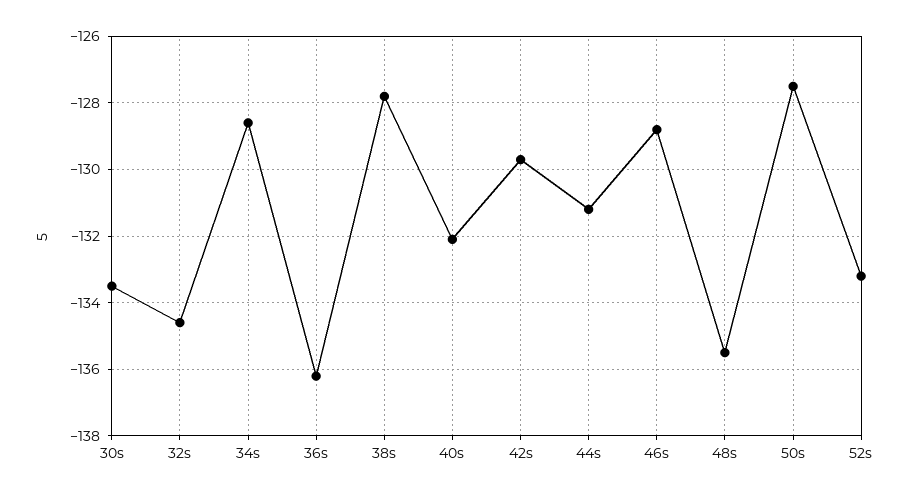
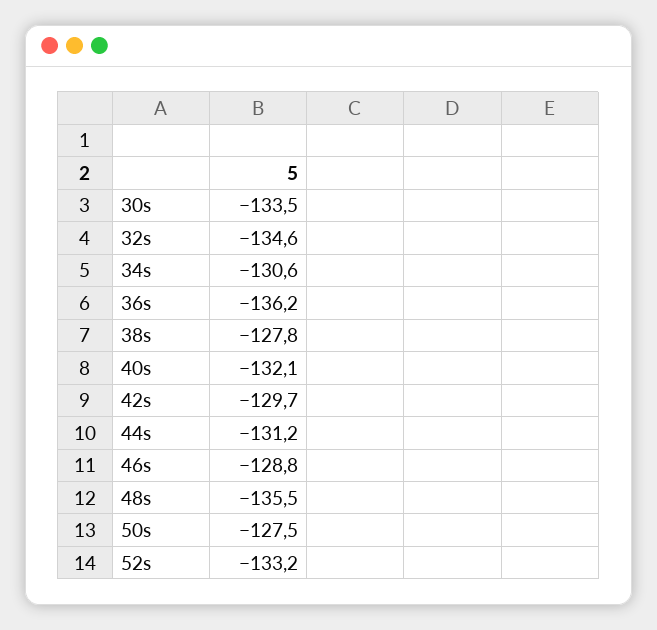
  {
    "30s": -133.5,
    "32s": -134.6,
-   "34s": -128.5,
+   "34s": -130.6,
    "36s": -136.2,
    "38s": -127.8,
    "40s": -132.1,
    "42s": -129.7,
    "44s": -131.2,
    "46s": -128.8,
    "48s": -135.5,
    "50s": -127.5,
    "52s": -133.2
  }

